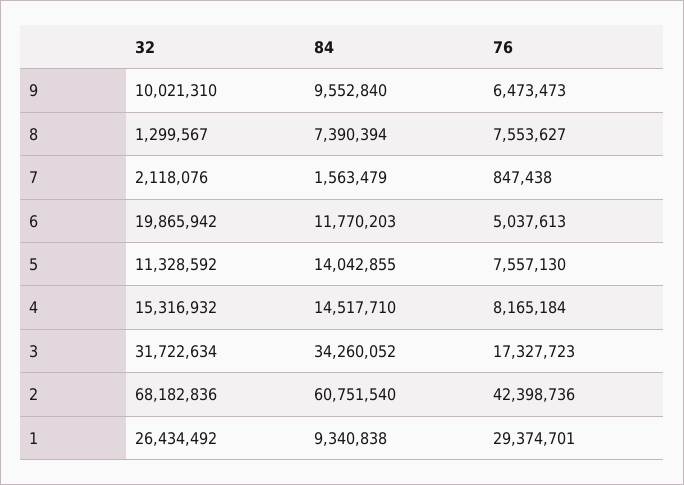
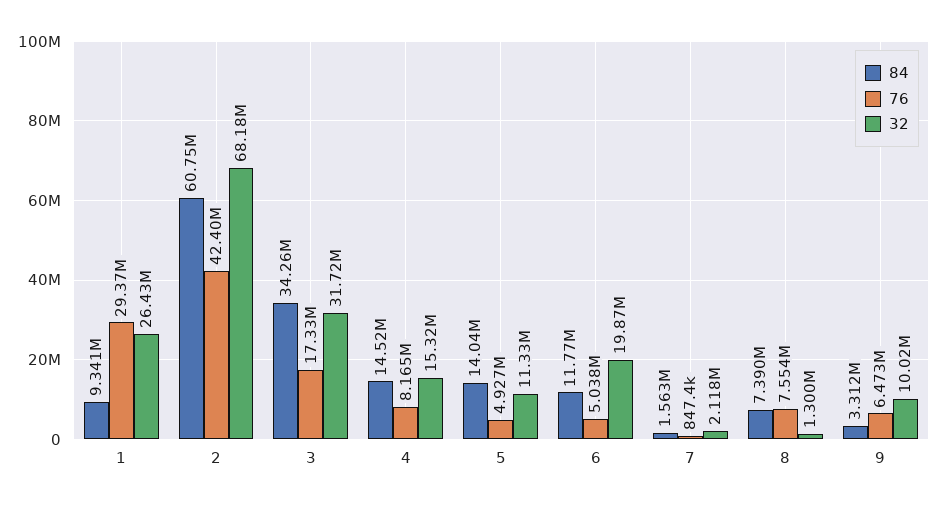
  {
    "32": {
      "9": 10021310,
      "8": 1299567,
      "7": 2118076,
      "6": 19865942,
      "5": 11328592,
      "4": 15316932,
      "3": 31722634,
      "2": 68182836,
      "1": 26434492
    },
    "84": {
-     "9": 9552840,
+     "9": 3312000,
      "8": 7390394,
      "7": 1563479,
      "6": 11770203,
      "5": 14042855,
      "4": 14517710,
      "3": 34260052,
      "2": 60751540,
      "1": 9340838
    },
    "76": {
      "9": 6473473,
      "8": 7553627,
      "7": 847438,
      "6": 5037613,
-     "5": 7557130,
+     "5": 4927000,
      "4": 8165184,
      "3": 17327723,
      "2": 42398736,
      "1": 29374701
    }
  }

